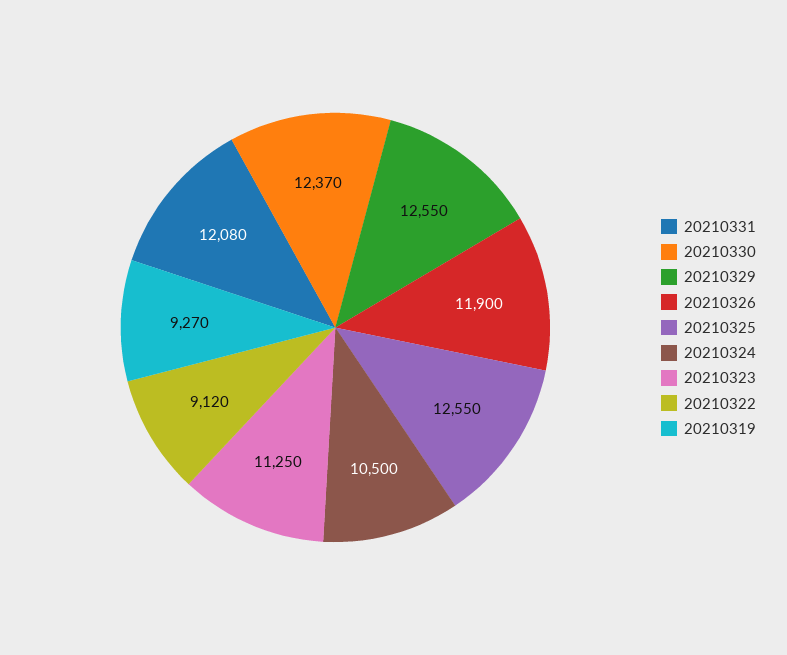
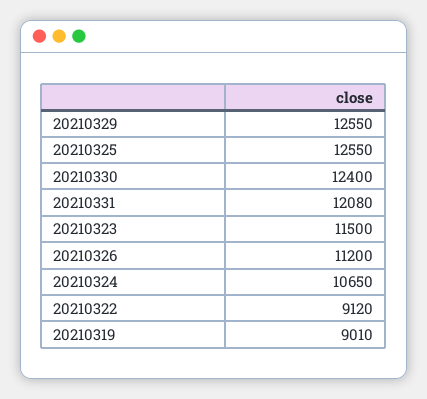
  {
    "20210331": 12080,
-   "20210330": 12370,
+   "20210330": 12400,
    "20210329": 12550,
-   "20210326": 11900,
+   "20210326": 11200,
    "20210325": 12550,
-   "20210324": 10500,
+   "20210324": 10650,
-   "20210323": 11250,
+   "20210323": 11500,
    "20210322": 9120,
-   "20210319": 9270
+   "20210319": 9010
  }

